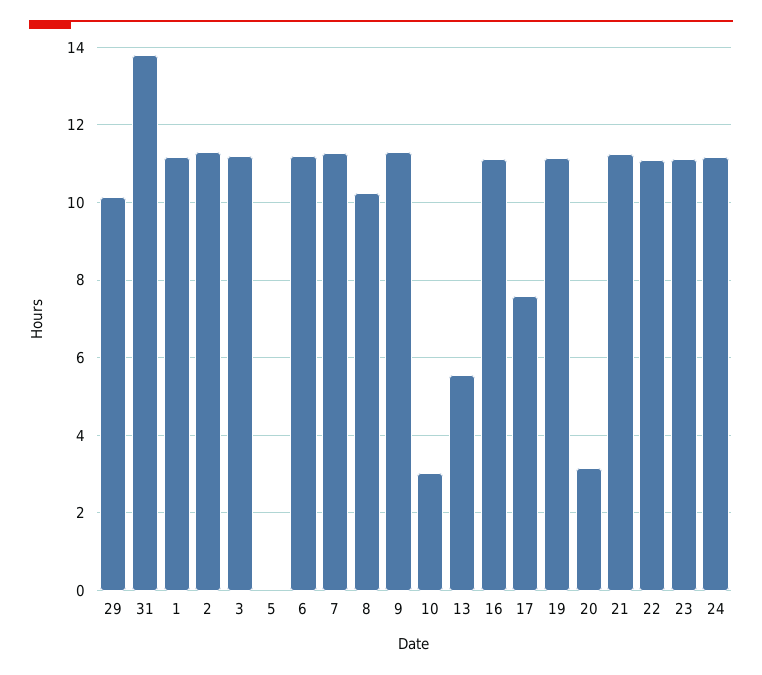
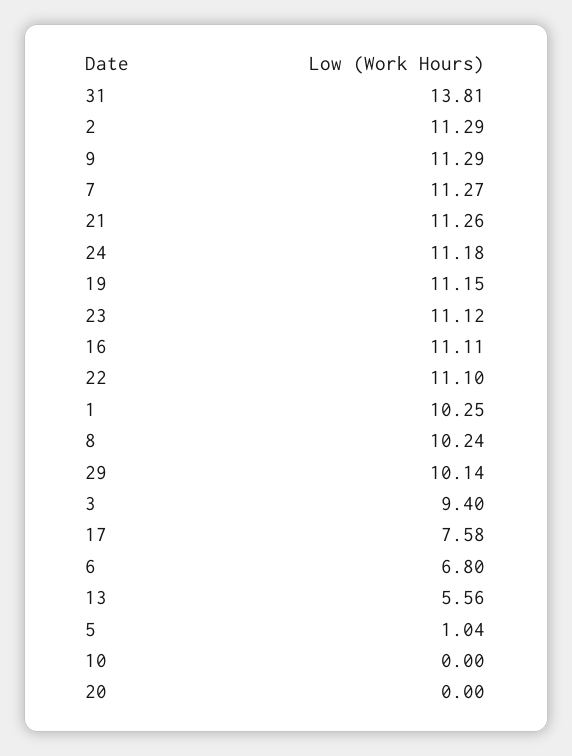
  {
    "29": 10.14,
    "31": 13.81,
-   "1": 11.2,
+   "1": 10.25,
    "2": 11.29,
-   "3": 11.2,
+   "3": 9.4,
-   "5": 0,
+   "5": 1.04,
-   "6": 11.2,
+   "6": 6.8,
    "7": 11.27,
    "8": 10.24,
    "9": 11.29,
-   "10": 3,
+   "10": 0,
    "13": 5.56,
    "16": 11.11,
    "17": 7.58,
    "19": 11.15,
-   "20": 3.2,
+   "20": 0,
    "21": 11.26,
    "22": 11.1,
    "23": 11.12,
    "24": 11.18
  }

